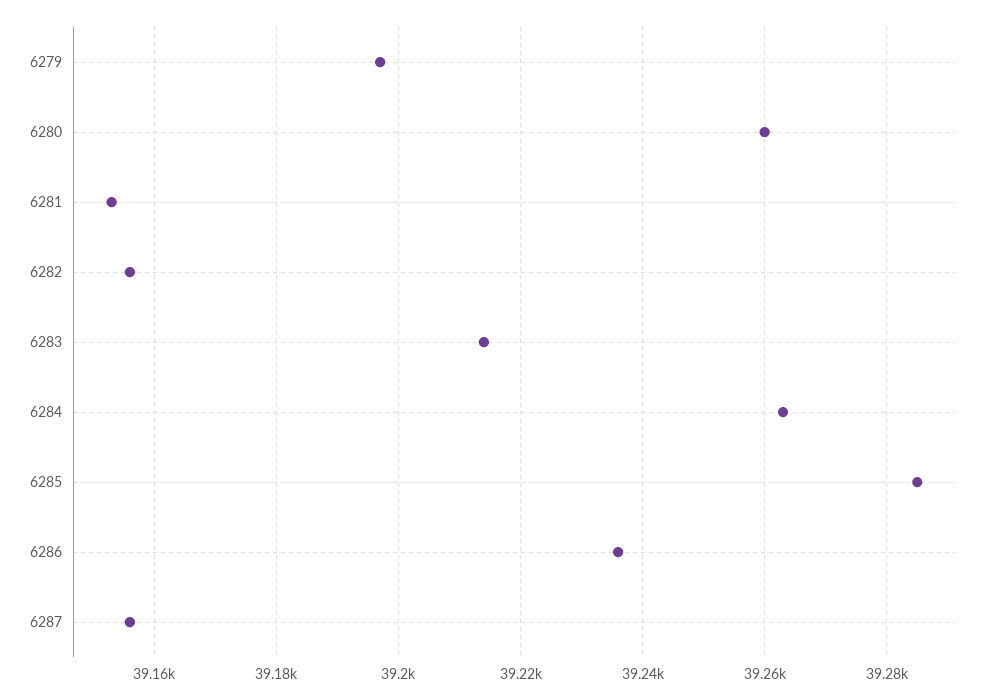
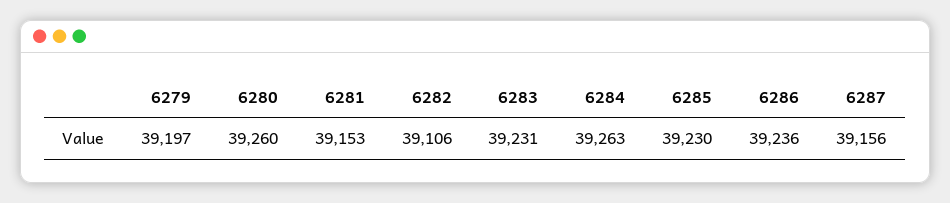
  {
    "6279": 39197,
    "6280": 39260,
    "6281": 39153,
-   "6282": 39155,
+   "6282": 39106,
-   "6283": 39215,
+   "6283": 39231,
    "6284": 39263,
-   "6285": 39285,
+   "6285": 39230,
    "6286": 39236,
    "6287": 39156
  }

